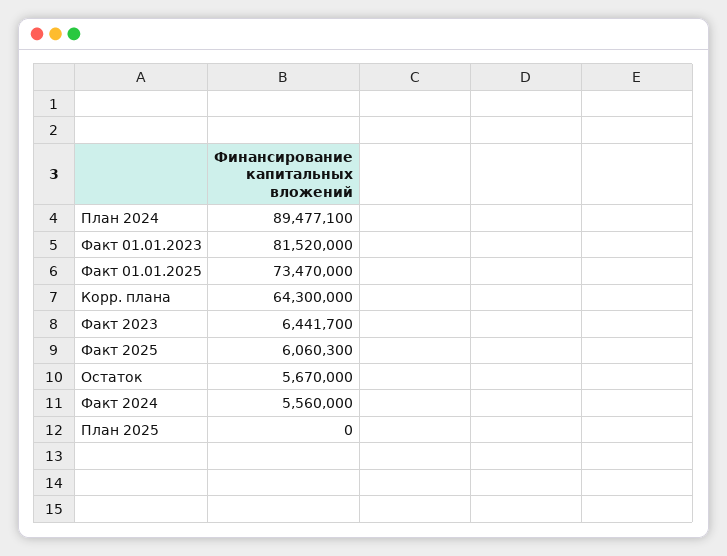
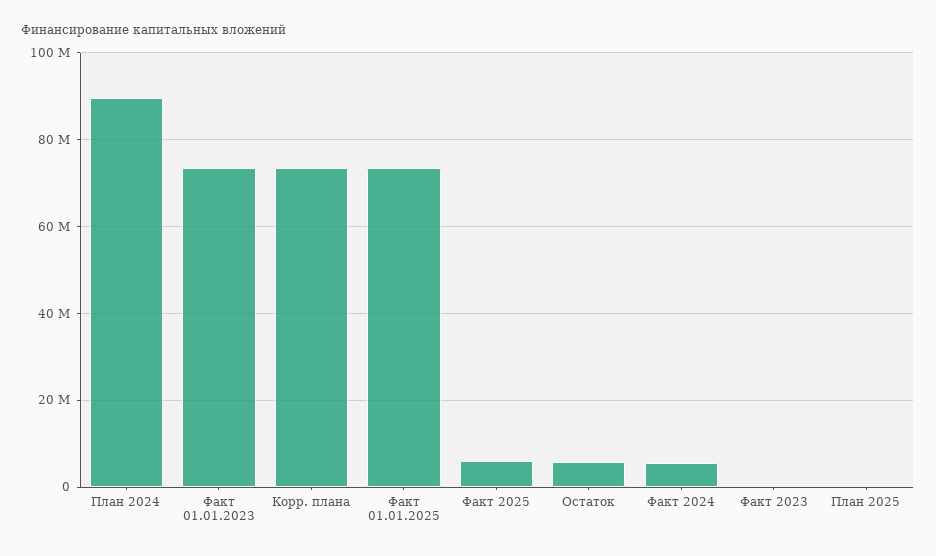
  {
    "План 2024": 89477100,
-   "Факт 01.01.2023": 81520000,
+   "Факт 01.01.2023": 74000000,
    "Факт 01.01.2025": 73470000,
-   "Корр. плана": 64300000,
+   "Корр. плана": 74000000,
-   "Факт 2023": 6441700,
+   "Факт 2023": 0,
    "Факт 2025": 6060300,
    "Остаток": 5670000,
    "Факт 2024": 5560000,
    "План 2025": 0
  }

